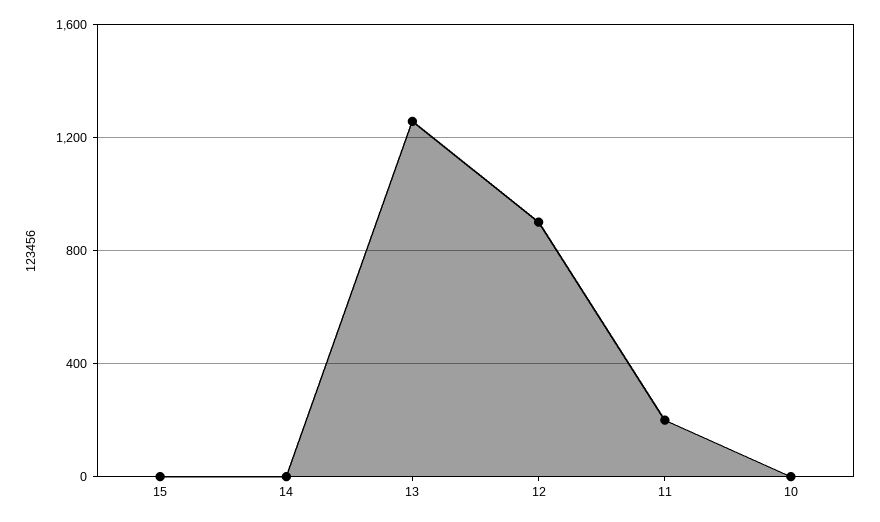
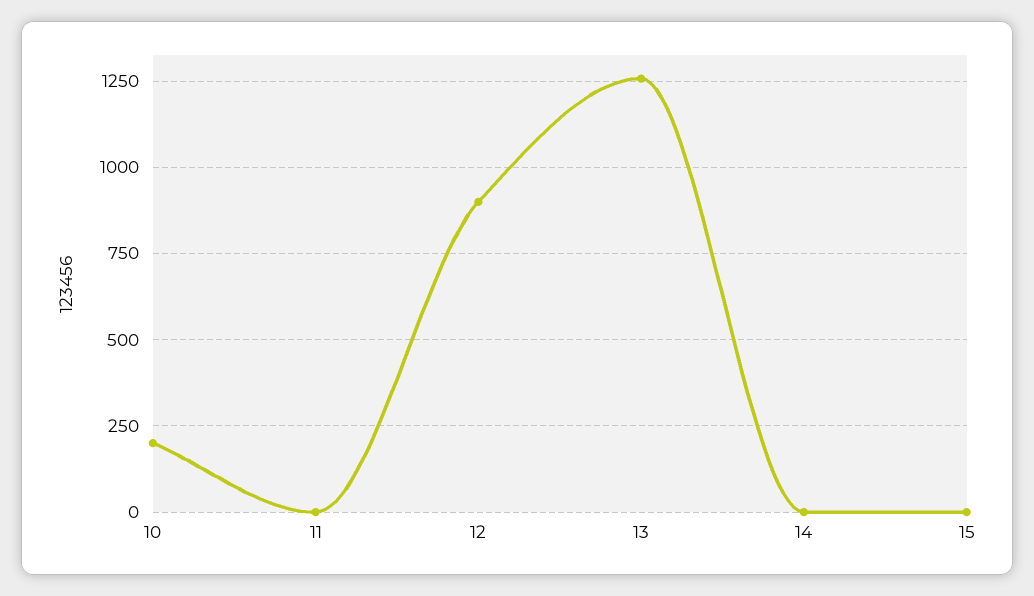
  {
    "15": 0,
    "14": 0,
    "13": 1250,
    "12": 900,
-   "11": 200,
+   "11": 0,
-   "10": 0
+   "10": 200
  }

